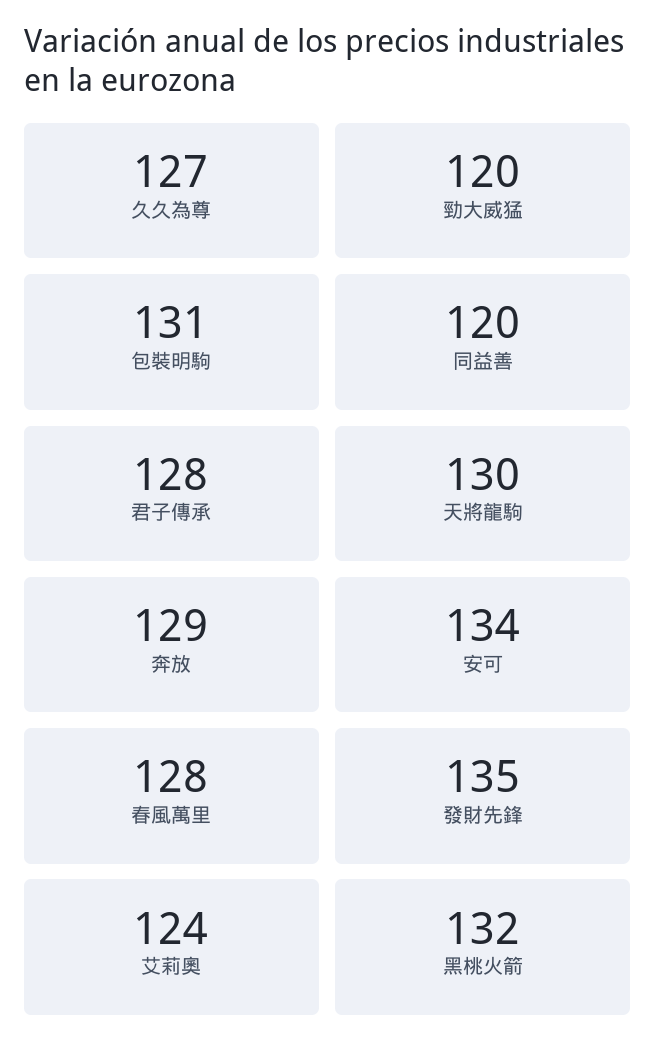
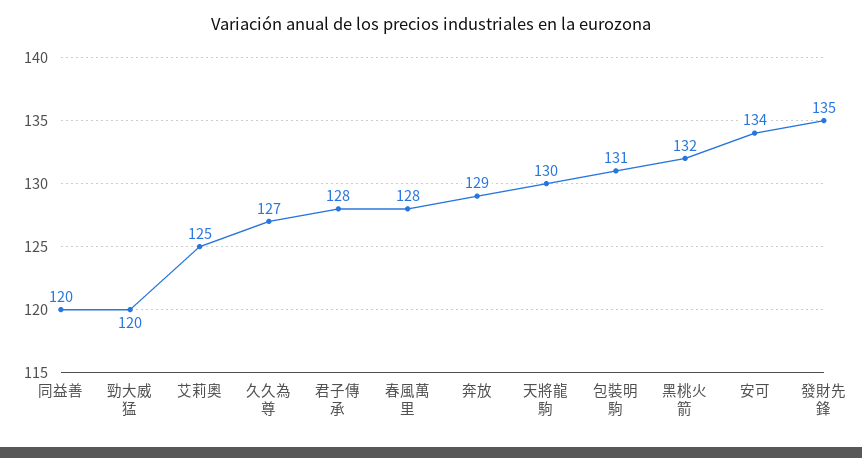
  {
    "久久為尊": 127,
    "勁大威猛": 120,
    "包裝明駒": 131,
    "同益善": 120,
    "君子傳承": 128,
    "天將龍駒": 130,
    "奔放": 129,
    "安可": 134,
    "春風萬里": 128,
    "發財先鋒": 135,
-   "艾莉奧": 124,
+   "艾莉奧": 125,
    "黑桃火箭": 132
  }

